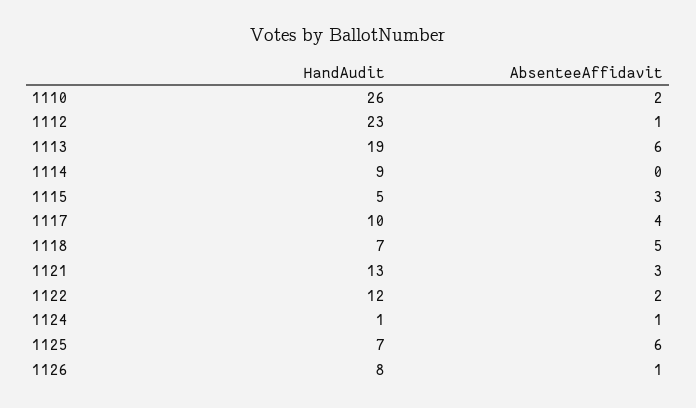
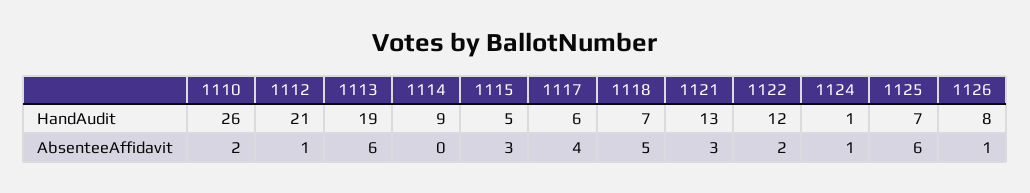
  {
    "HandAudit": {
      "1110": 26,
-     "1112": 23,
+     "1112": 21,
      "1113": 19,
      "1114": 9,
      "1115": 5,
-     "1117": 10,
+     "1117": 6,
      "1118": 7,
      "1121": 13,
      "1122": 12,
      "1124": 1,
      "1125": 7,
      "1126": 8
    },
    "AbsenteeAffidavit": {
      "1110": 2,
      "1112": 1,
      "1113": 6,
      "1114": 0,
      "1115": 3,
      "1117": 4,
      "1118": 5,
      "1121": 3,
      "1122": 2,
      "1124": 1,
      "1125": 6,
      "1126": 1
    }
  }

